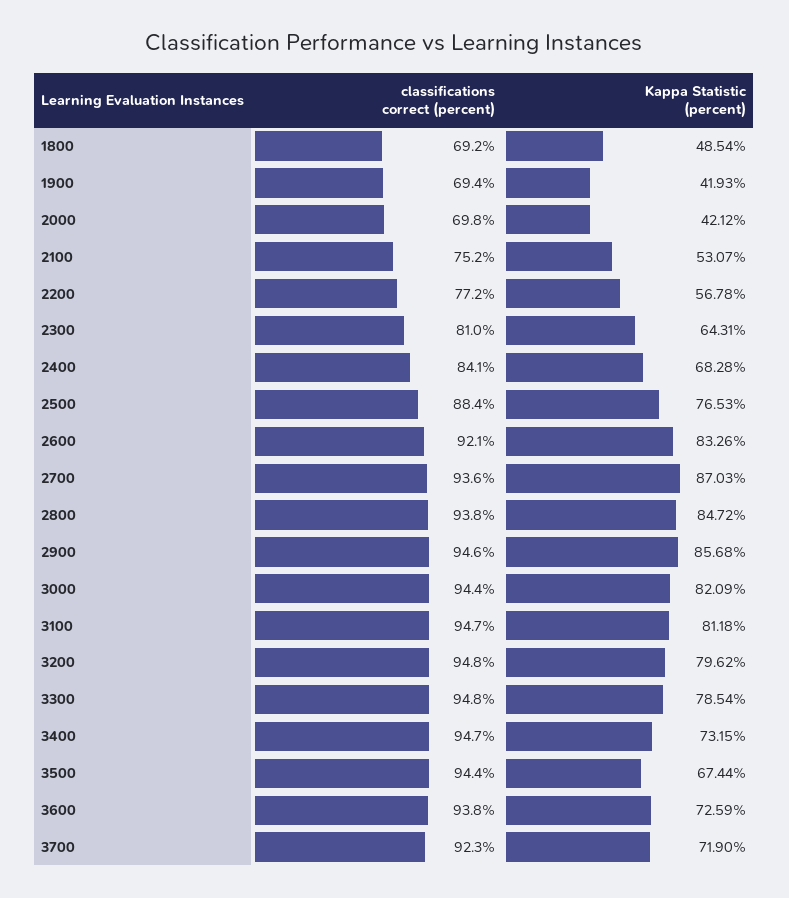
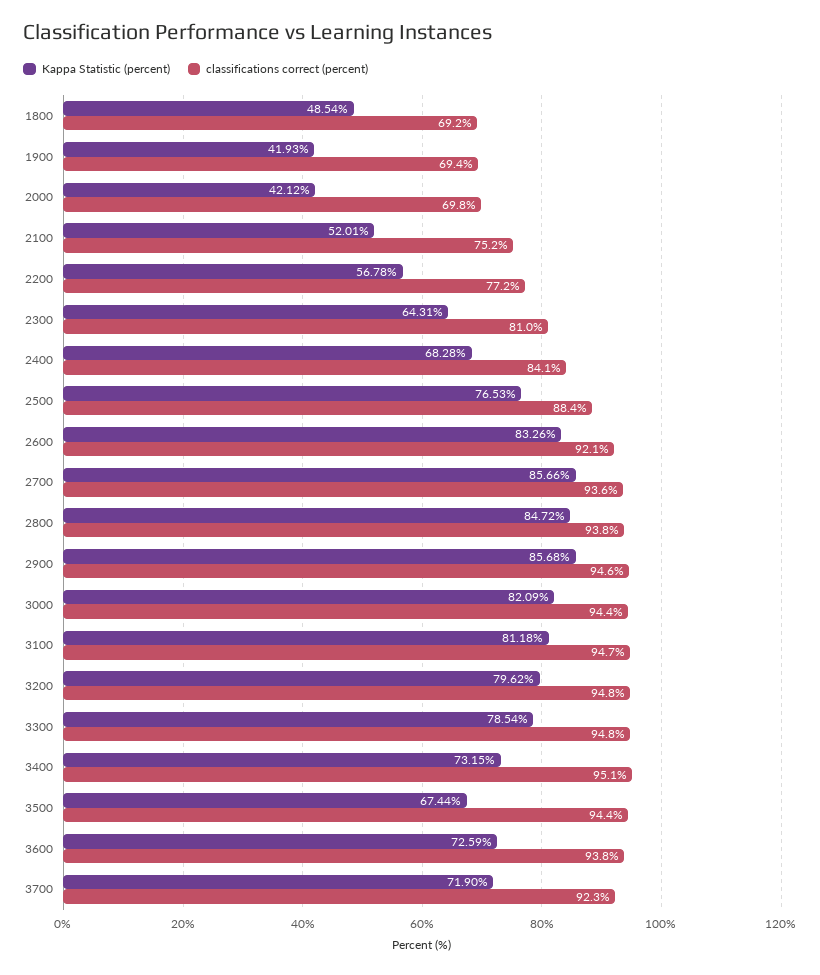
  {
    "classifications correct (percent)": {
      "1800": 69.2,
      "1900": 69.4,
      "2000": 69.8,
      "2100": 75.2,
      "2200": 77.2,
      "2300": 81,
      "2400": 84.1,
      "2500": 88.4,
      "2600": 92.1,
      "2700": 93.6,
      "2800": 93.8,
      "2900": 94.6,
      "3000": 94.4,
      "3100": 94.7,
      "3200": 94.8,
      "3300": 94.8,
-     "3400": 94.7,
+     "3400": 95.1,
      "3500": 94.4,
      "3600": 93.8,
      "3700": 92.3
    },
    "Kappa Statistic (percent)": {
      "1800": 48.54,
      "1900": 41.93,
      "2000": 42.12,
-     "2100": 53.07,
+     "2100": 52.01,
      "2200": 56.78,
      "2300": 64.31,
      "2400": 68.28,
      "2500": 76.53,
      "2600": 83.26,
-     "2700": 87.03,
+     "2700": 85.66,
      "2800": 84.72,
      "2900": 85.68,
      "3000": 82.09,
      "3100": 81.18,
      "3200": 79.62,
      "3300": 78.54,
      "3400": 73.15,
      "3500": 67.44,
      "3600": 72.59,
      "3700": 71.9
    }
  }

